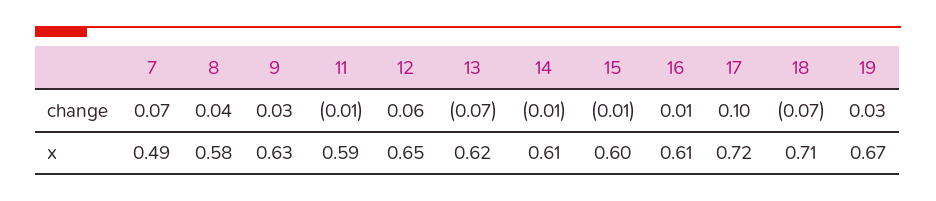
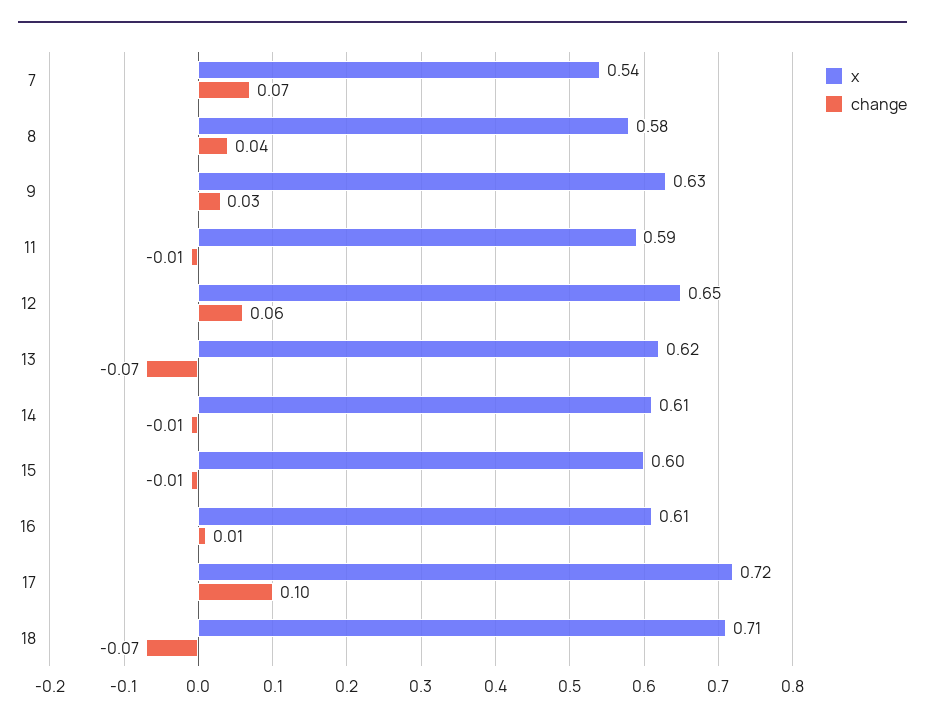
  {
    "change": {
      "7": 0.07,
      "8": 0.04,
      "9": 0.03,
      "11": -0.01,
      "12": 0.06,
      "13": -0.07,
      "14": -0.01,
      "15": -0.01,
      "16": 0.01,
      "17": 0.1,
-     "18": -0.07,
+     "18": -0.07
-     "19": 0.03
    },
    "x": {
-     "7": 0.49,
+     "7": 0.54,
      "8": 0.58,
      "9": 0.63,
      "11": 0.59,
      "12": 0.65,
      "13": 0.62,
      "14": 0.61,
      "15": 0.6,
      "16": 0.61,
      "17": 0.72,
-     "18": 0.71,
+     "18": 0.71
-     "19": 0.67
    }
  }

